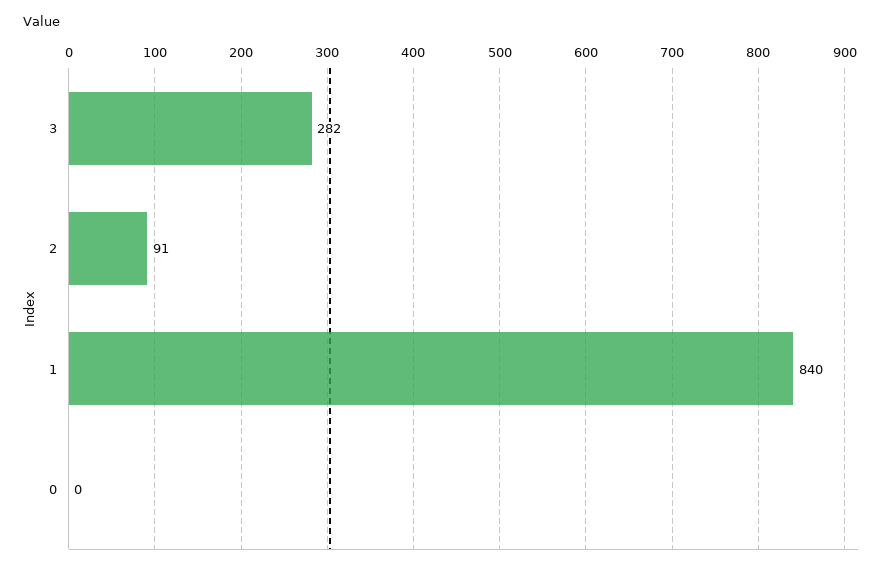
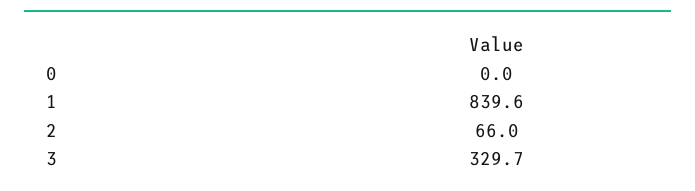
  {
-   "3": 282,
+   "3": 329.7,
-   "2": 91,
+   "2": 66,
    "1": 839.6,
    "0": 0
  }

